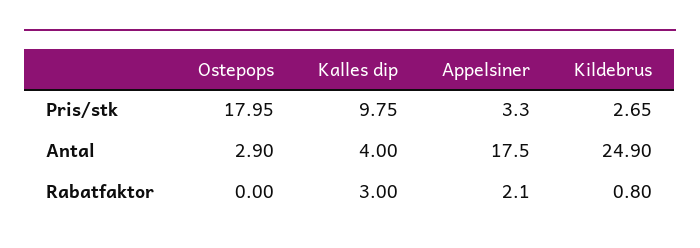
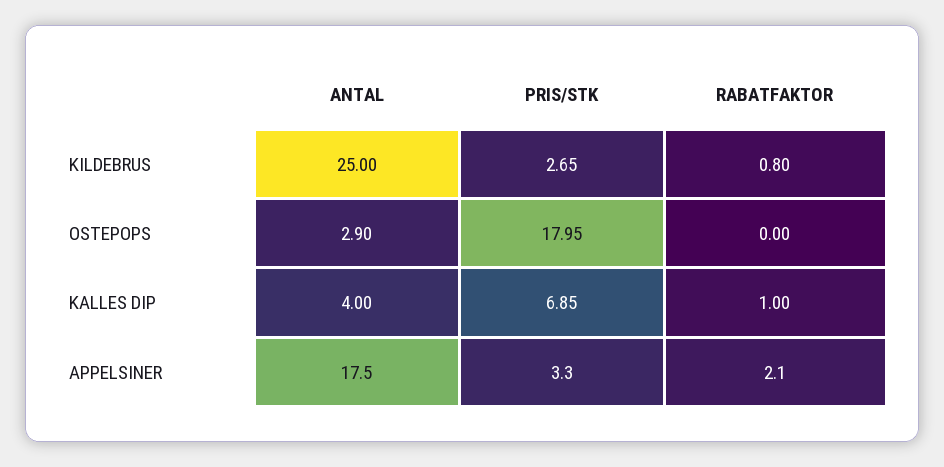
  {
    "Ostepops": {
      "Pris/stk": 17.95,
      "Antal": 2.9,
      "Rabatfaktor": 0
    },
    "Kalles dip": {
-     "Pris/stk": 9.75,
+     "Pris/stk": 6.85,
      "Antal": 4,
-     "Rabatfaktor": 3
+     "Rabatfaktor": 1
    },
    "Appelsiner": {
      "Pris/stk": 3.3,
      "Antal": 17.5,
      "Rabatfaktor": 2.1
    },
    "Kildebrus": {
      "Pris/stk": 2.65,
-     "Antal": 24.9,
+     "Antal": 25,
      "Rabatfaktor": 0.8
    }
  }

